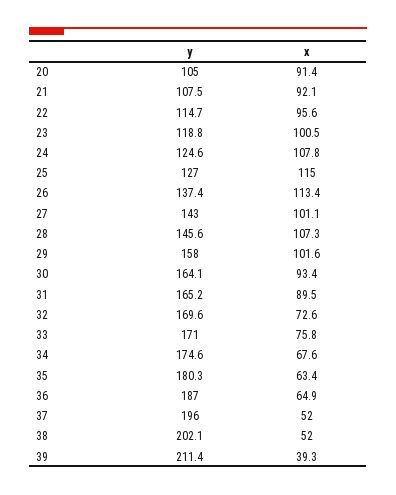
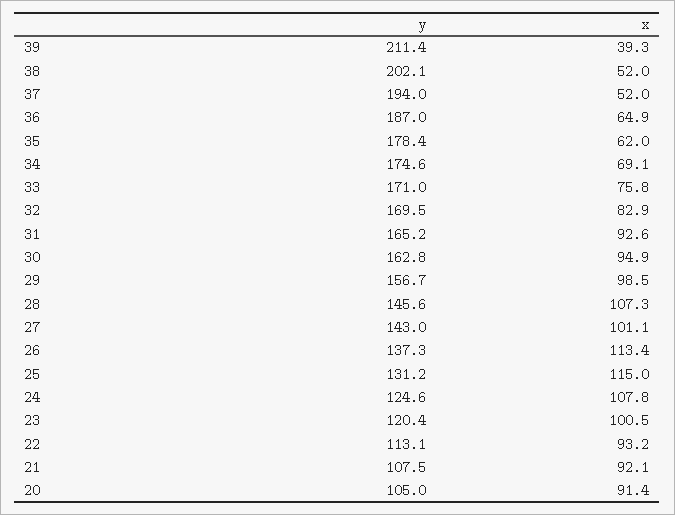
  {
    "y": {
      "20": 105,
      "21": 107.5,
-     "22": 114.7,
+     "22": 113.1,
-     "23": 118.8,
+     "23": 120.4,
      "24": 124.6,
-     "25": 127,
+     "25": 131.2,
-     "26": 137.4,
+     "26": 137.3,
      "27": 143,
      "28": 145.6,
-     "29": 158,
+     "29": 156.7,
-     "30": 164.1,
+     "30": 162.8,
      "31": 165.2,
-     "32": 169.6,
+     "32": 169.5,
      "33": 171,
      "34": 174.6,
-     "35": 180.3,
+     "35": 178.4,
      "36": 187,
-     "37": 196,
+     "37": 194,
      "38": 202.1,
      "39": 211.4
    },
    "x": {
      "20": 91.4,
      "21": 92.1,
-     "22": 95.6,
+     "22": 93.2,
      "23": 100.5,
      "24": 107.8,
      "25": 115,
      "26": 113.4,
      "27": 101.1,
      "28": 107.3,
-     "29": 101.6,
+     "29": 98.5,
-     "30": 93.4,
+     "30": 94.9,
-     "31": 89.5,
+     "31": 92.6,
-     "32": 72.6,
+     "32": 82.9,
      "33": 75.8,
-     "34": 67.6,
+     "34": 69.1,
-     "35": 63.4,
+     "35": 62,
      "36": 64.9,
      "37": 52,
      "38": 52,
      "39": 39.3
    }
  }

